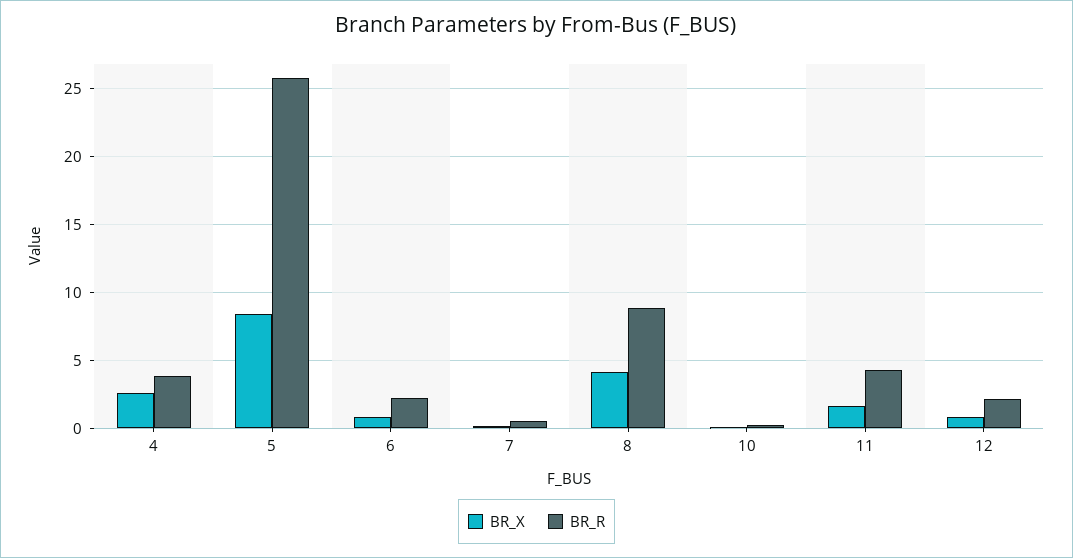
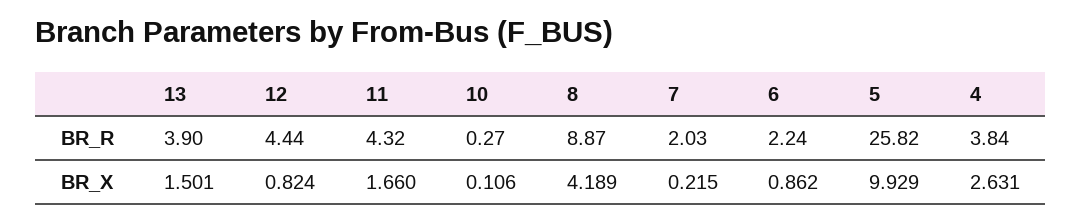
  {
    "BR_X": {
      "4": 2.631,
-     "5": 8.5,
+     "5": 9.929,
      "6": 0.862,
      "7": 0.215,
      "8": 4.189,
      "10": 0.106,
      "11": 1.66,
-     "12": 0.824
+     "12": 0.824,
+     "13": 1.501
    },
    "BR_R": {
      "4": 3.84,
      "5": 25.82,
      "6": 2.24,
-     "7": 0.5,
+     "7": 2.03,
      "8": 8.87,
      "10": 0.27,
      "11": 4.32,
-     "12": 2
+     "12": 4.44,
+     "13": 3.9
    }
  }

